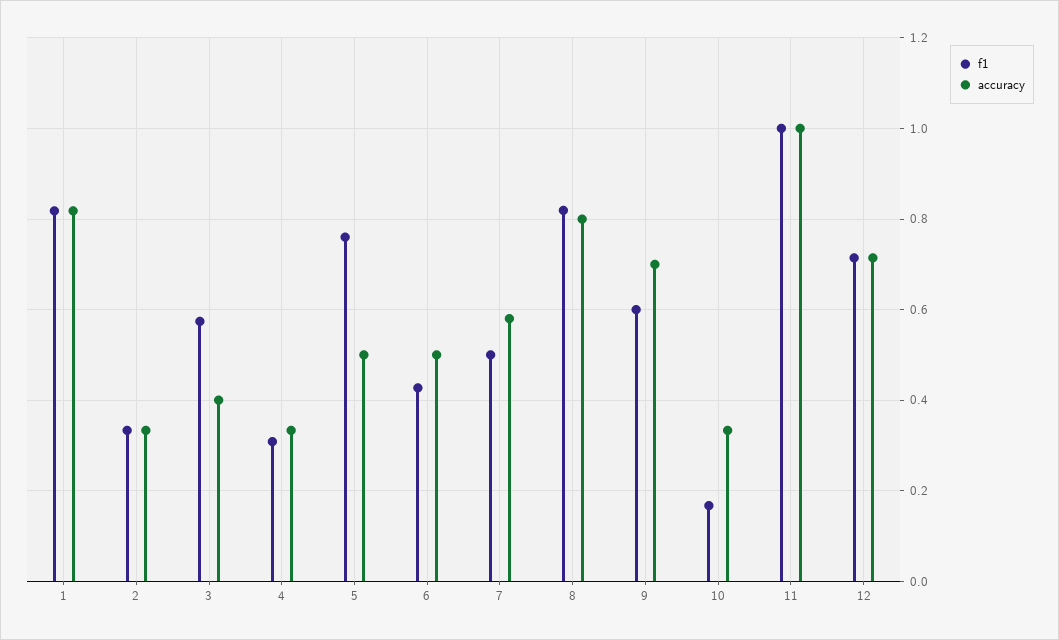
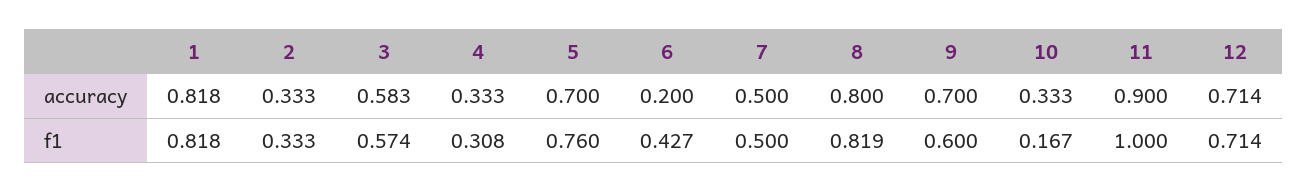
  {
    "f1": {
      "1": 0.818,
      "2": 0.333,
      "3": 0.574,
      "4": 0.308,
      "5": 0.76,
      "6": 0.427,
      "7": 0.5,
      "8": 0.819,
      "9": 0.6,
      "10": 0.167,
      "11": 1,
      "12": 0.714
    },
    "accuracy": {
      "1": 0.818,
      "2": 0.333,
-     "3": 0.4,
+     "3": 0.583,
      "4": 0.333,
-     "5": 0.5,
+     "5": 0.7,
-     "6": 0.5,
+     "6": 0.2,
-     "7": 0.58,
+     "7": 0.5,
      "8": 0.8,
      "9": 0.7,
      "10": 0.333,
-     "11": 1,
+     "11": 0.9,
      "12": 0.714
    }
  }

